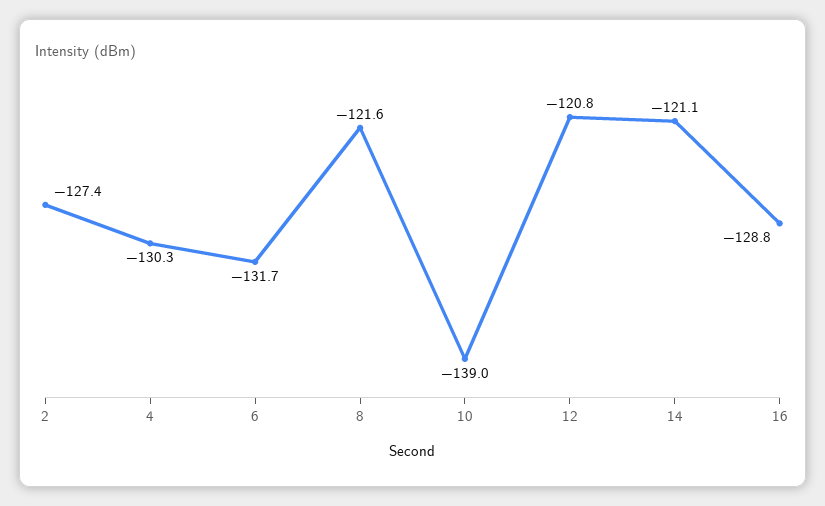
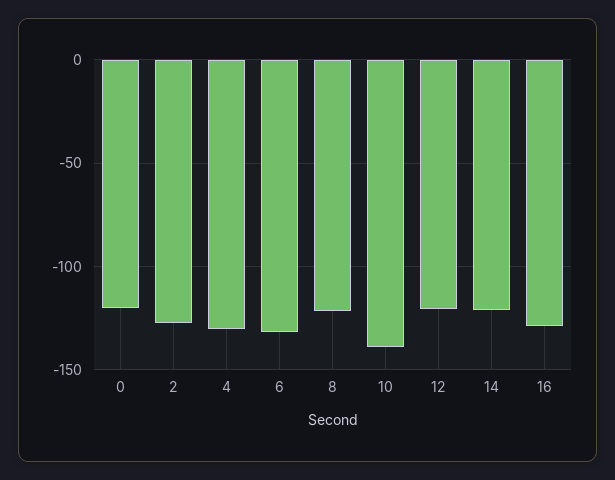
  {
    "2": -127.4,
    "4": -130.3,
    "6": -131.7,
    "8": -121.6,
    "10": -139,
    "12": -120.8,
    "14": -121.1,
-   "16": -128.8
+   "16": -128.8,
+   "0": -120
  }

